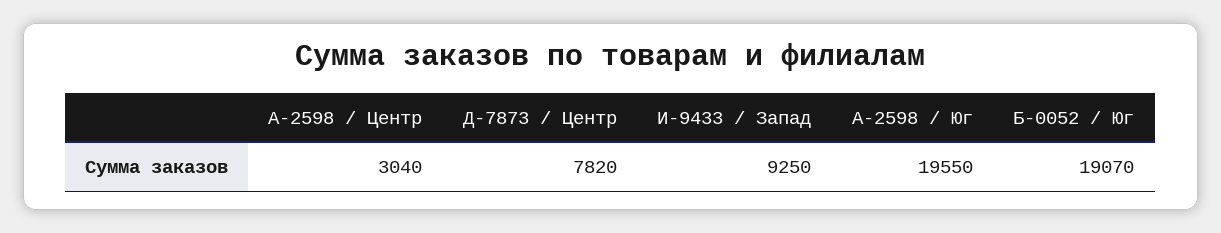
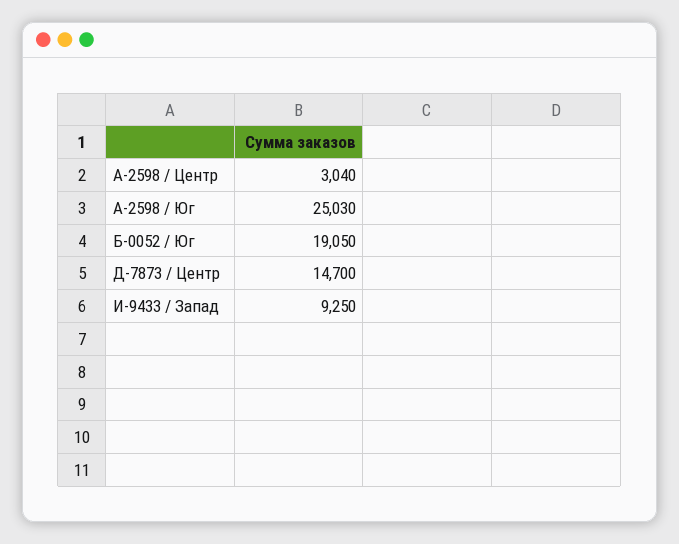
  {
    "А-2598 / Центр": 3040,
-   "Д-7873 / Центр": 7820,
+   "Д-7873 / Центр": 14700,
    "И-9433 / Запад": 9250,
-   "А-2598 / Юг": 19550,
+   "А-2598 / Юг": 25030,
-   "Б-0052 / Юг": 19070
+   "Б-0052 / Юг": 19050
  }

